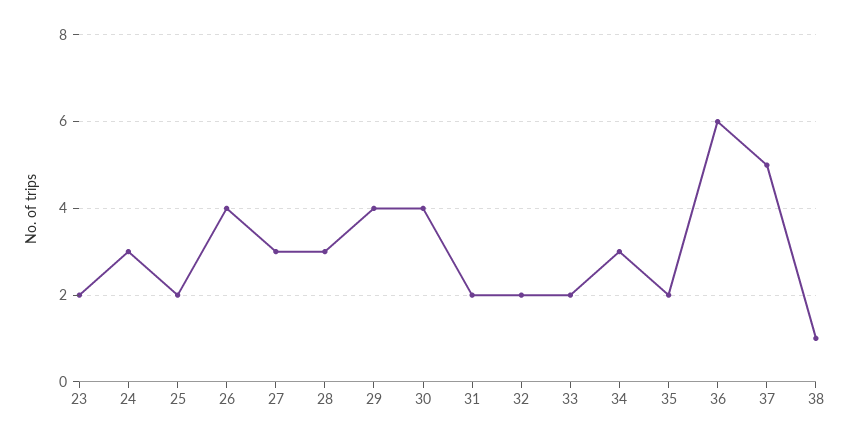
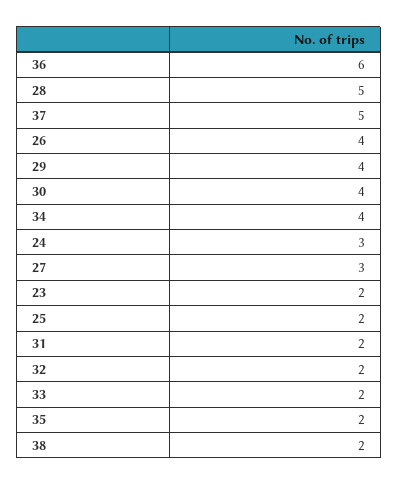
  {
    "23": 2,
    "24": 3,
    "25": 2,
    "26": 4,
    "27": 3,
-   "28": 3,
+   "28": 5,
    "29": 4,
    "30": 4,
    "31": 2,
    "32": 2,
    "33": 2,
-   "34": 3,
+   "34": 4,
    "35": 2,
    "36": 6,
    "37": 5,
-   "38": 1
+   "38": 2
  }

